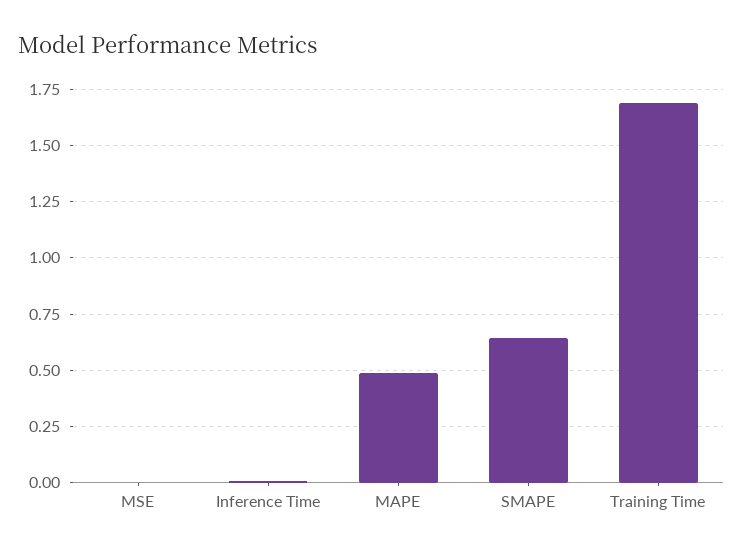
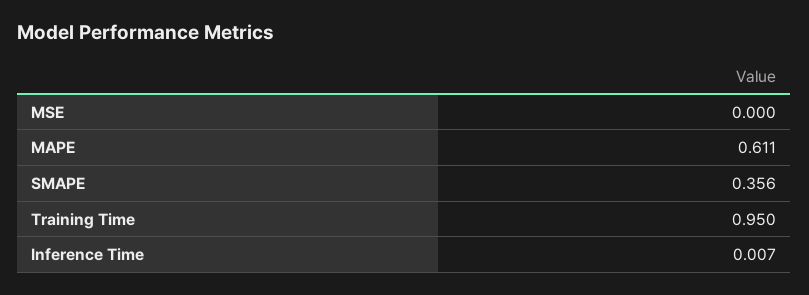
  {
    "MSE": 0,
    "Inference Time": 0.007,
-   "MAPE": 0.5,
+   "MAPE": 0.611,
-   "SMAPE": 0.65,
+   "SMAPE": 0.356,
-   "Training Time": 1.7
+   "Training Time": 0.95
  }

